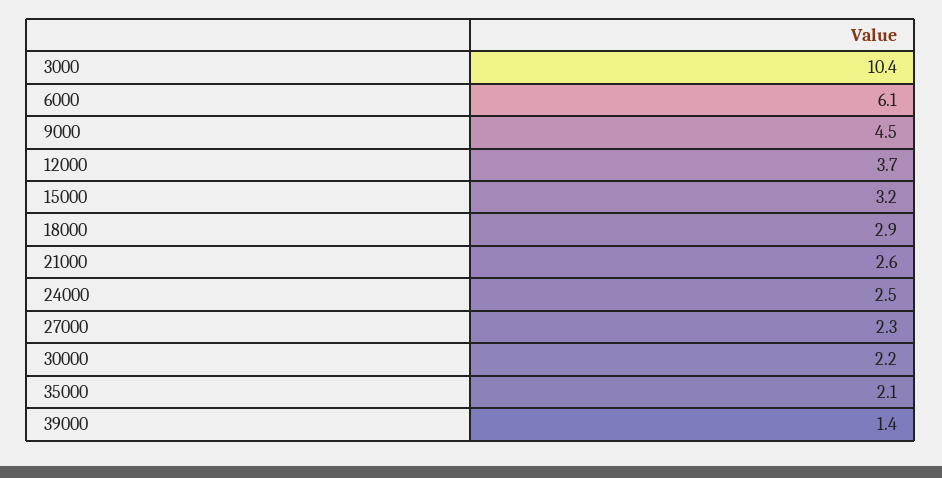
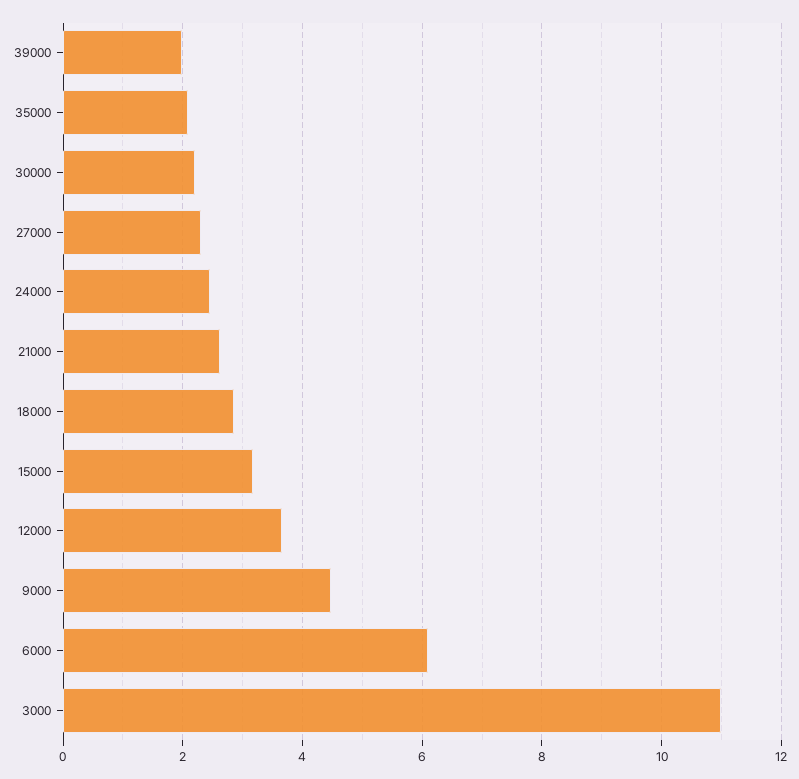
  {
-   "3000": 10.4,
+   "3000": 11,
    "6000": 6.1,
    "9000": 4.5,
    "12000": 3.7,
    "15000": 3.2,
    "18000": 2.9,
    "21000": 2.6,
    "24000": 2.5,
    "27000": 2.3,
    "30000": 2.2,
    "35000": 2.1,
-   "39000": 1.4
+   "39000": 2
  }

